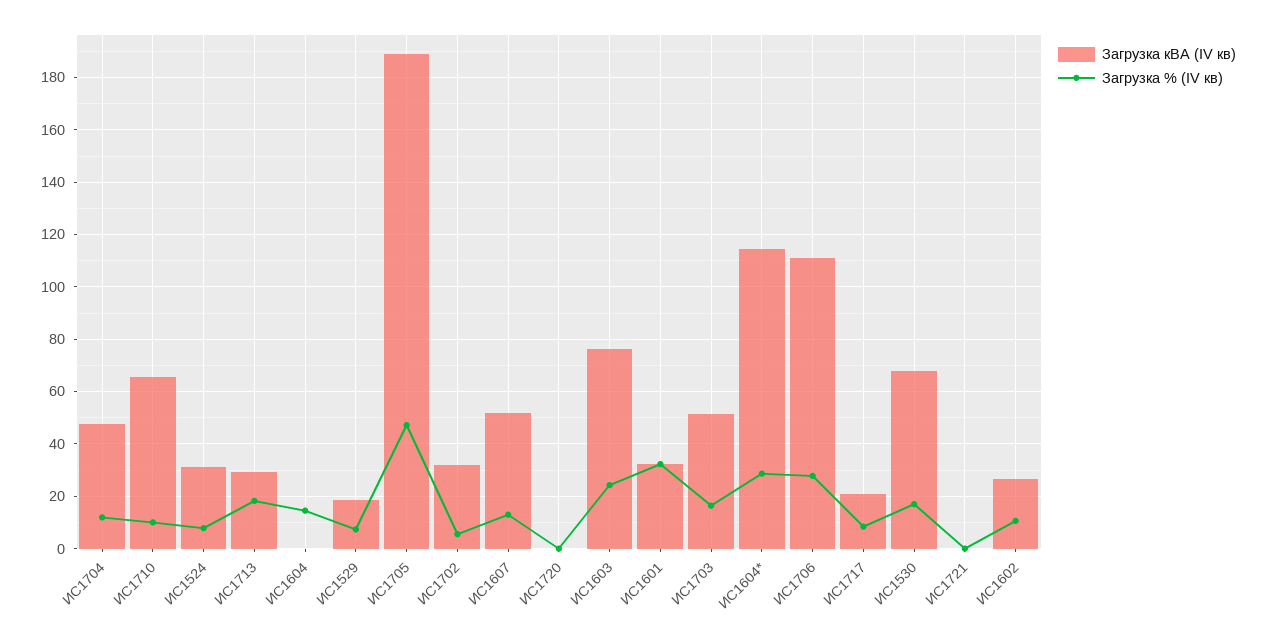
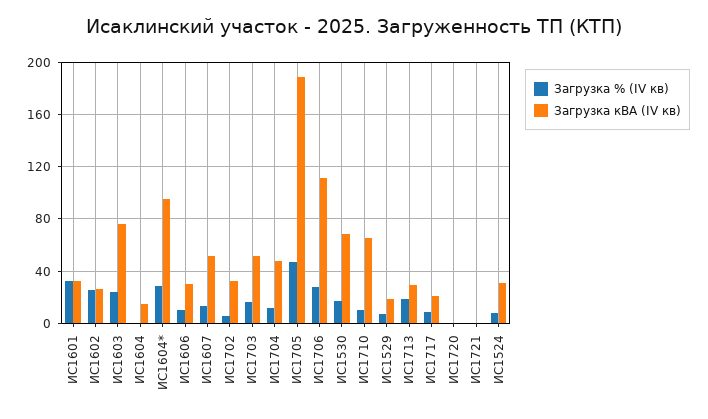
  {
    "Загрузка кВА (IV кв)": {
      "ИС1704": 47.5,
      "ИС1710": 65,
      "ИС1524": 30,
      "ИС1713": 30,
-     "ИС1604": 0,
+     "ИС1604": 15,
      "ИС1529": 17.5,
      "ИС1705": 190,
      "ИС1702": 32.5,
      "ИС1607": 52.5,
      "ИС1720": 0,
      "ИС1603": 77.5,
      "ИС1601": 32.5,
      "ИС1703": 52.5,
-     "ИС1604*": 115,
+     "ИС1604*": 95,
      "ИС1706": 110,
      "ИС1717": 20,
      "ИС1530": 67.5,
      "ИС1721": 0,
-     "ИС1602": 27.5
+     "ИС1602": 27.5,
+     "ИС1606": 30
    },
    "Загрузка % (IV кв)": {
      "ИС1704": 12.5,
      "ИС1710": 10,
      "ИС1524": 7.5,
      "ИС1713": 17.5,
-     "ИС1604": 15,
+     "ИС1604": 0,
      "ИС1529": 7.5,
      "ИС1705": 47.5,
      "ИС1702": 5,
      "ИС1607": 12.5,
      "ИС1720": 0,
      "ИС1603": 25,
      "ИС1601": 32.5,
      "ИС1703": 17.5,
      "ИС1604*": 27.5,
      "ИС1706": 27.5,
      "ИС1717": 7.5,
      "ИС1530": 17.5,
      "ИС1721": 0,
-     "ИС1602": 10
+     "ИС1602": 25,
+     "ИС1606": 10
    }
  }

